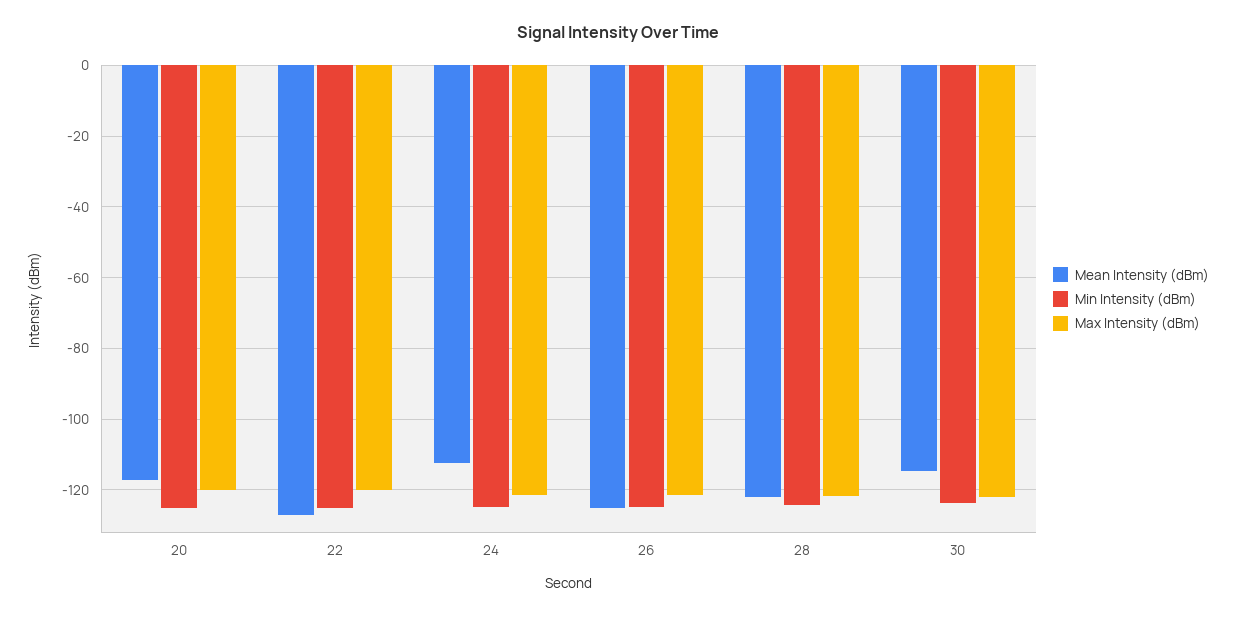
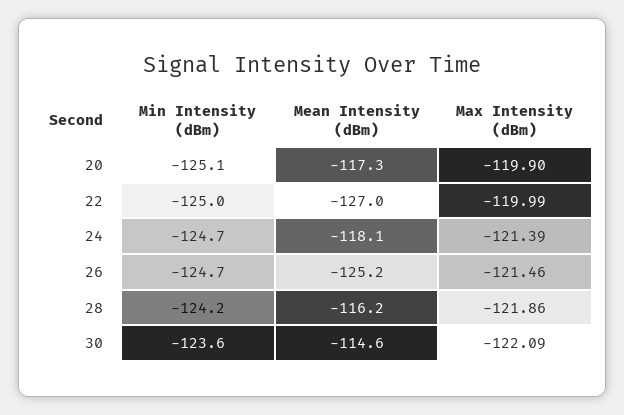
  {
    "Mean Intensity (dBm)": {
      "20": -117.3,
      "22": -127,
-     "24": -112,
+     "24": -118.1,
      "26": -125.2,
-     "28": -122,
+     "28": -116.2,
      "30": -114.6
    },
    "Min Intensity (dBm)": {
      "20": -125.1,
      "22": -125,
      "24": -124.7,
      "26": -124.7,
      "28": -124.2,
      "30": -123.6
    },
    "Max Intensity (dBm)": {
      "20": -119.9,
      "22": -119.99,
      "24": -121.39,
      "26": -121.46,
      "28": -121.86,
      "30": -122.09
    }
  }

